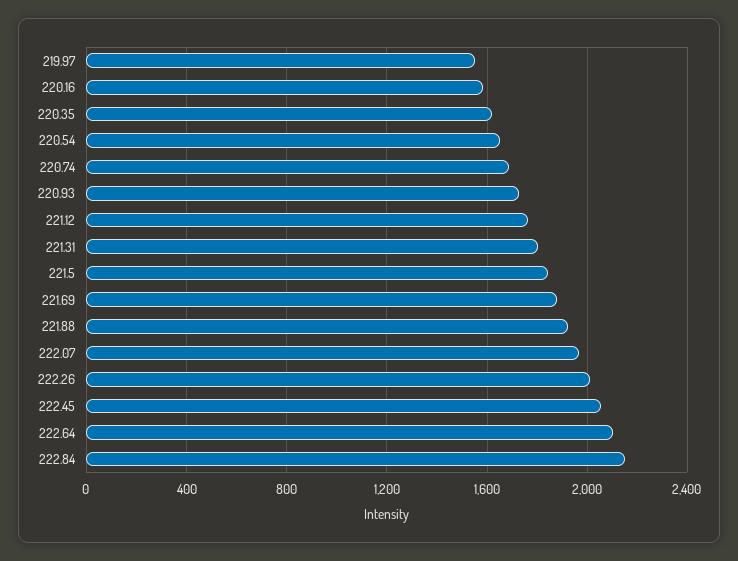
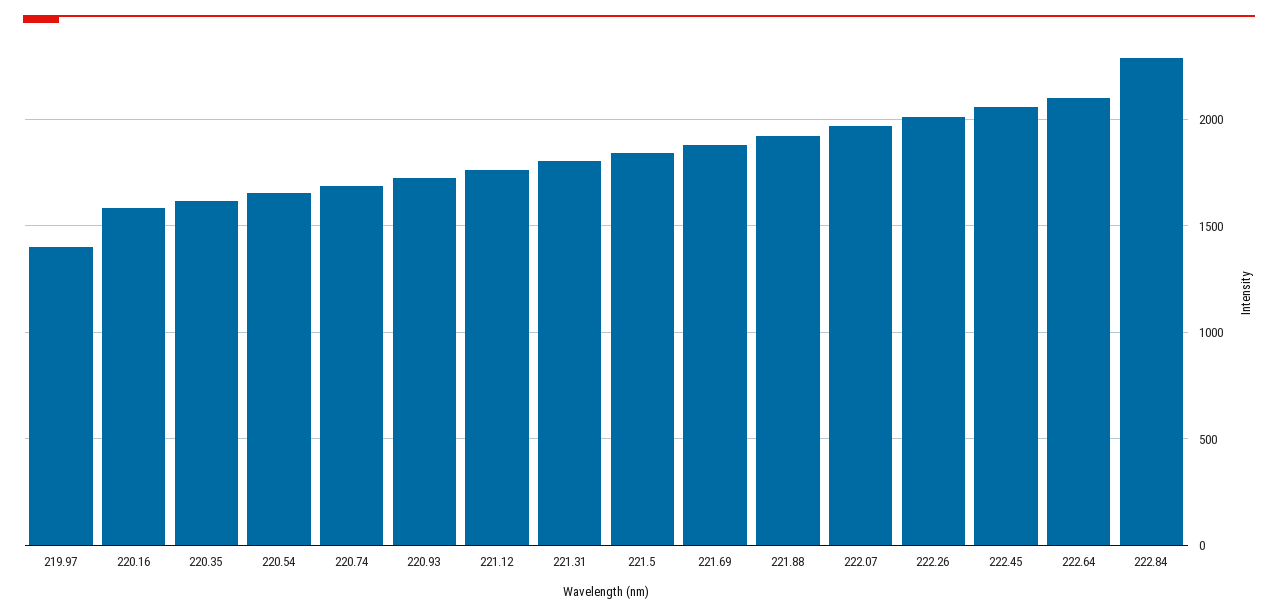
  {
-   "219.97": 1550,
+   "219.97": 1400,
    "220.16": 1600,
    "220.35": 1600,
    "220.54": 1650,
    "220.74": 1700,
    "220.93": 1750,
    "221.12": 1750,
    "221.31": 1800,
    "221.5": 1850,
    "221.69": 1900,
    "221.88": 1900,
    "222.07": 1950,
    "222.26": 2000,
    "222.45": 2050,
    "222.64": 2100,
-   "222.84": 2150
+   "222.84": 2300
  }

